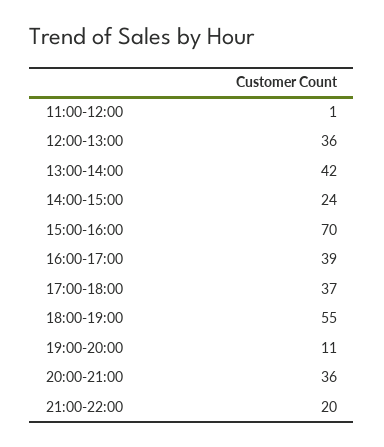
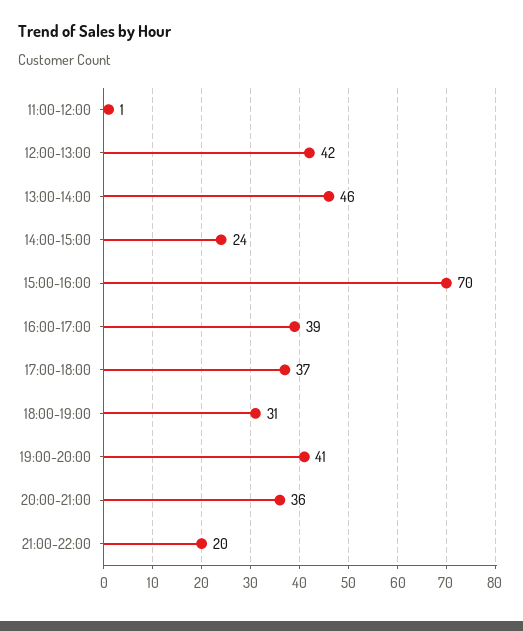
  {
    "11:00-12:00": 1,
-   "12:00-13:00": 36,
+   "12:00-13:00": 42,
-   "13:00-14:00": 42,
+   "13:00-14:00": 46,
    "14:00-15:00": 24,
    "15:00-16:00": 70,
    "16:00-17:00": 39,
    "17:00-18:00": 37,
-   "18:00-19:00": 55,
+   "18:00-19:00": 31,
-   "19:00-20:00": 11,
+   "19:00-20:00": 41,
    "20:00-21:00": 36,
    "21:00-22:00": 20
  }

